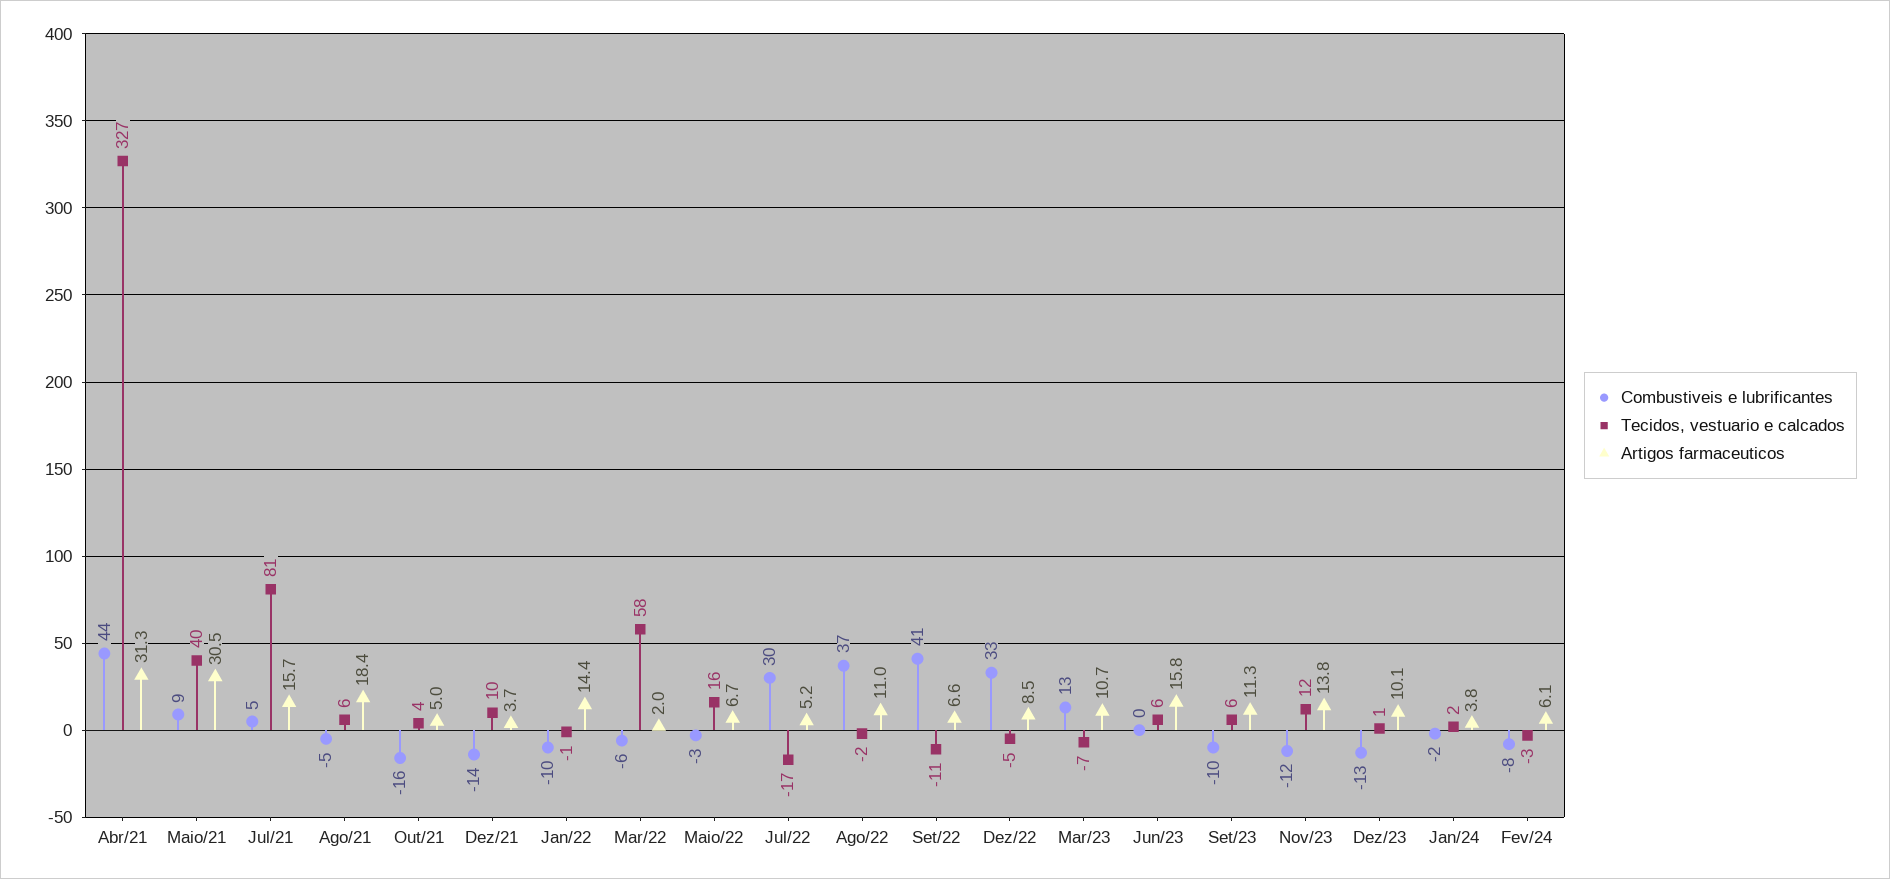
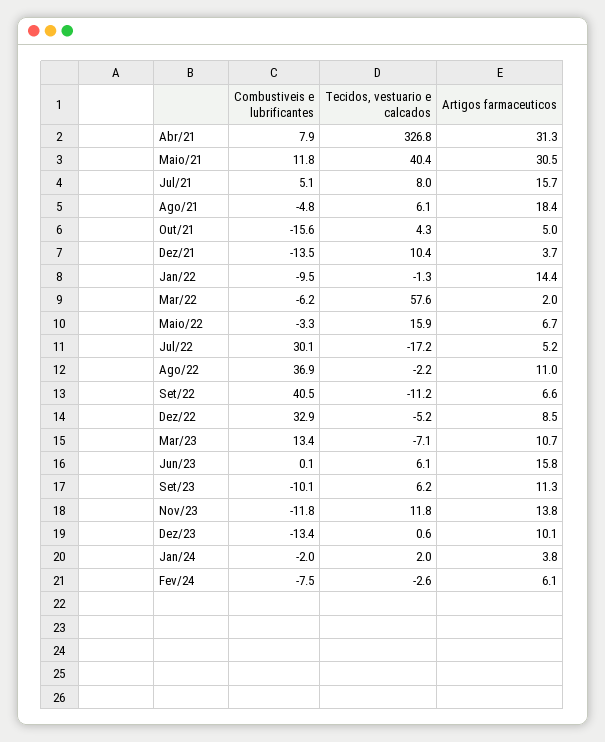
  {
    "Combustiveis e lubrificantes": {
-     "Abr/21": 44,
+     "Abr/21": 7.9,
-     "Maio/21": 9,
+     "Maio/21": 11.8,
      "Jul/21": 5.1,
      "Ago/21": -4.8,
      "Out/21": -15.6,
      "Dez/21": -13.5,
      "Jan/22": -9.5,
      "Mar/22": -6.2,
      "Maio/22": -3.3,
      "Jul/22": 30.1,
      "Ago/22": 36.9,
      "Set/22": 40.5,
      "Dez/22": 32.9,
      "Mar/23": 13.4,
      "Jun/23": 0.1,
      "Set/23": -10.1,
      "Nov/23": -11.8,
      "Dez/23": -13.4,
      "Jan/24": -2,
      "Fev/24": -7.5
    },
    "Tecidos, vestuario e calcados": {
      "Abr/21": 326.8,
      "Maio/21": 40.4,
-     "Jul/21": 81,
+     "Jul/21": 8,
      "Ago/21": 6.1,
      "Out/21": 4.3,
      "Dez/21": 10.4,
      "Jan/22": -1.3,
      "Mar/22": 57.6,
      "Maio/22": 15.9,
      "Jul/22": -17.2,
      "Ago/22": -2.2,
      "Set/22": -11.2,
      "Dez/22": -5.2,
      "Mar/23": -7.1,
      "Jun/23": 6.1,
      "Set/23": 6.2,
      "Nov/23": 11.8,
      "Dez/23": 0.6,
      "Jan/24": 2,
      "Fev/24": -2.6
    },
    "Artigos farmaceuticos": {
      "Abr/21": 31.3,
      "Maio/21": 30.5,
      "Jul/21": 15.7,
      "Ago/21": 18.4,
      "Out/21": 5,
      "Dez/21": 3.7,
      "Jan/22": 14.4,
      "Mar/22": 2,
      "Maio/22": 6.7,
      "Jul/22": 5.2,
      "Ago/22": 11,
      "Set/22": 6.6,
      "Dez/22": 8.5,
      "Mar/23": 10.7,
      "Jun/23": 15.8,
      "Set/23": 11.3,
      "Nov/23": 13.8,
      "Dez/23": 10.1,
      "Jan/24": 3.8,
      "Fev/24": 6.1
    }
  }

